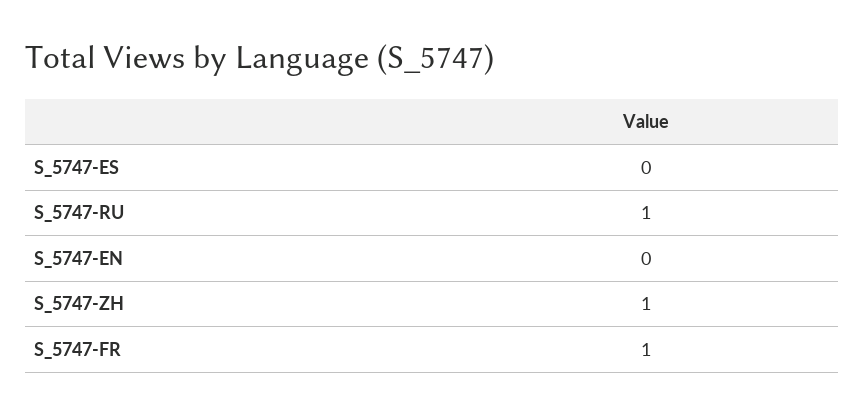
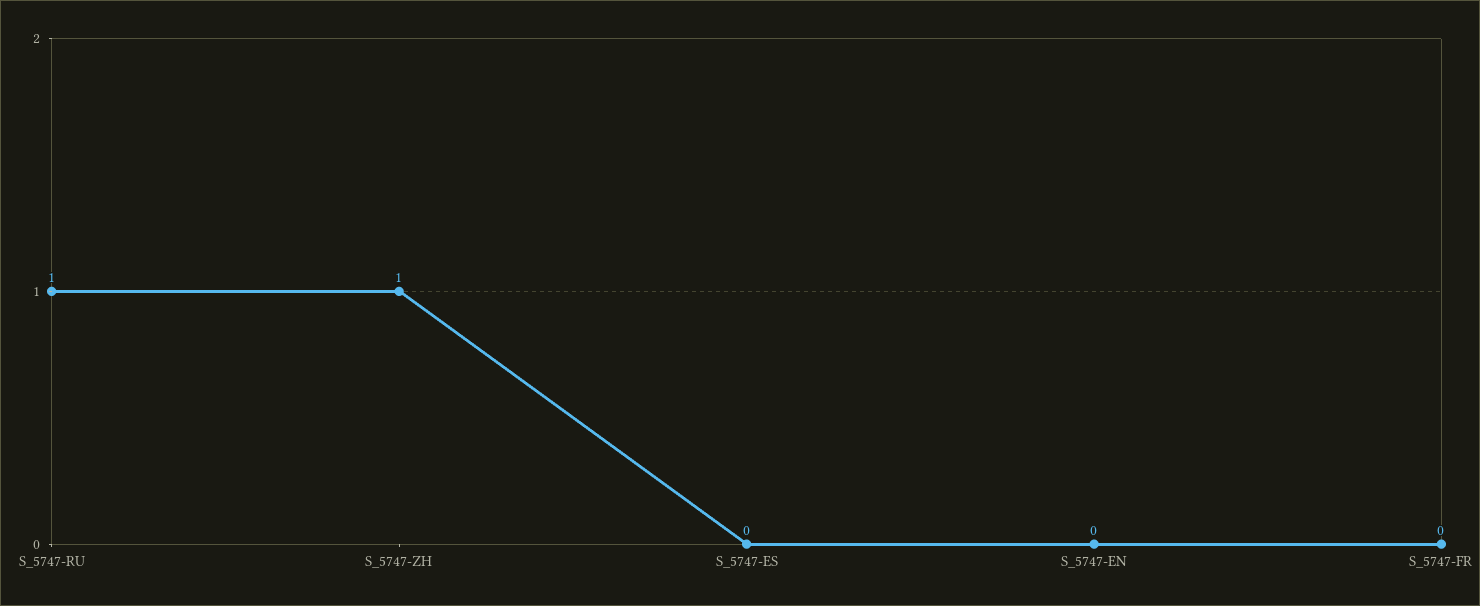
  {
    "S_5747-ES": 0,
    "S_5747-RU": 1,
    "S_5747-EN": 0,
    "S_5747-ZH": 1,
-   "S_5747-FR": 1
+   "S_5747-FR": 0
  }

